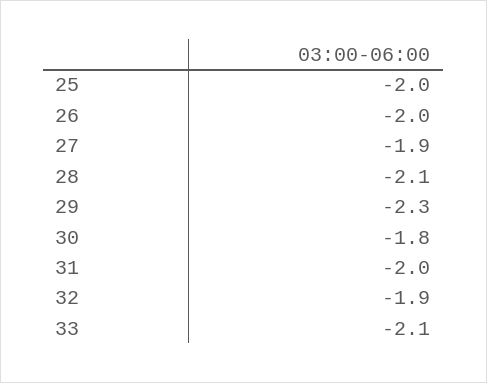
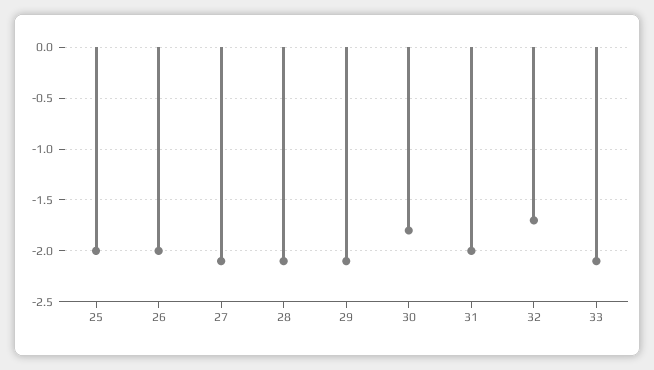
  {
    "25": -2,
    "26": -2,
-   "27": -1.9,
+   "27": -2.1,
    "28": -2.1,
-   "29": -2.3,
+   "29": -2.1,
    "30": -1.8,
    "31": -2,
-   "32": -1.9,
+   "32": -1.7,
    "33": -2.1
  }

